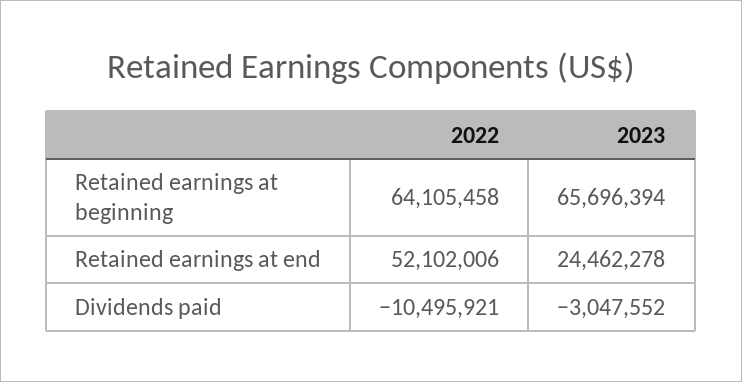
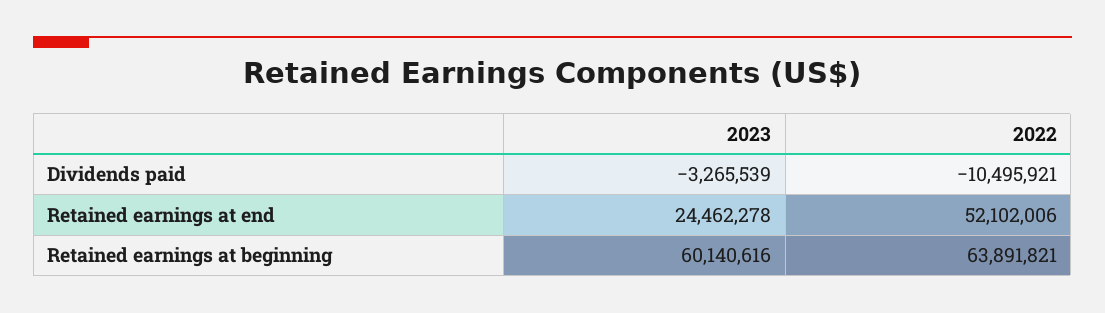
  {
    "2022": {
-     "Retained earnings at beginning": 64105458,
+     "Retained earnings at beginning": 63891821,
      "Retained earnings at end": 52102006,
      "Dividends paid": -10495921
    },
    "2023": {
-     "Retained earnings at beginning": 65696394,
+     "Retained earnings at beginning": 60140616,
      "Retained earnings at end": 24462278,
-     "Dividends paid": -3047552
+     "Dividends paid": -3265539
    }
  }

